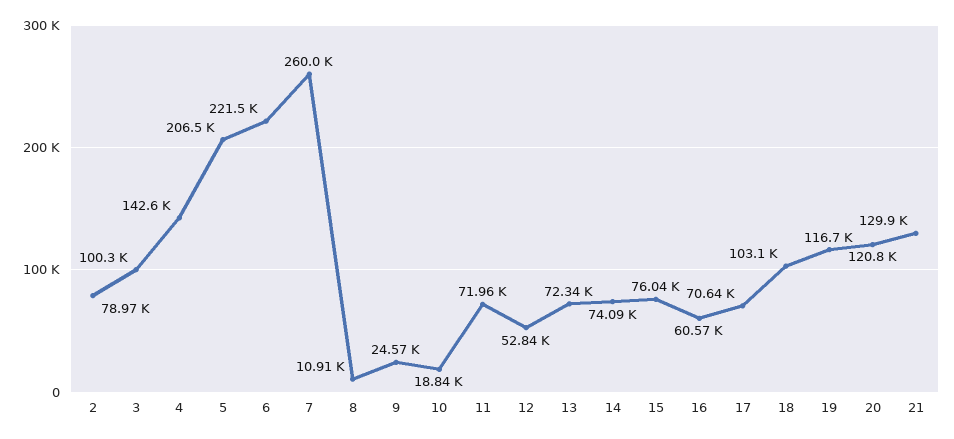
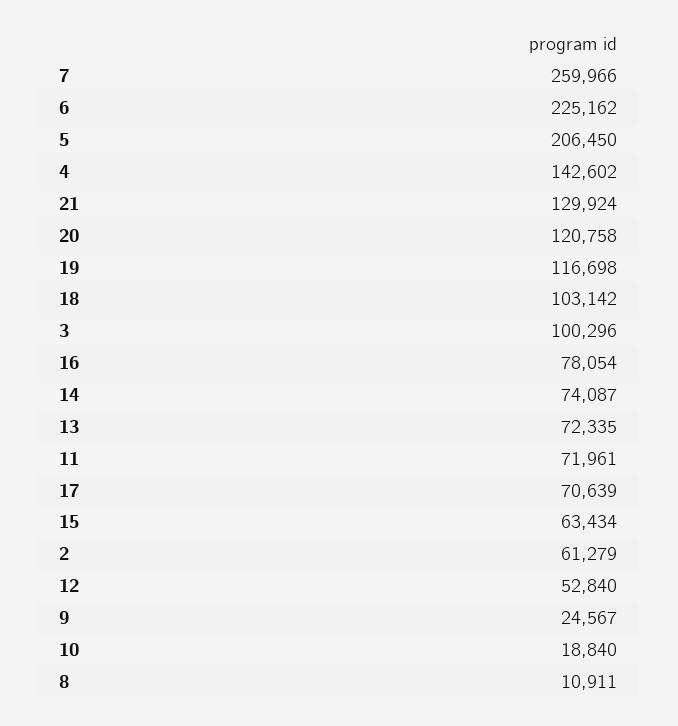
  {
-   "2": 78970,
+   "2": 61279,
    "3": 100296,
    "4": 142602,
    "5": 206450,
-   "6": 221500,
+   "6": 225162,
    "7": 259966,
    "8": 10911,
    "9": 24567,
    "10": 18840,
    "11": 71961,
    "12": 52840,
    "13": 72335,
    "14": 74087,
-   "15": 76040,
+   "15": 63434,
-   "16": 60570,
+   "16": 78054,
    "17": 70639,
    "18": 103142,
    "19": 116698,
    "20": 120758,
    "21": 129924
  }

